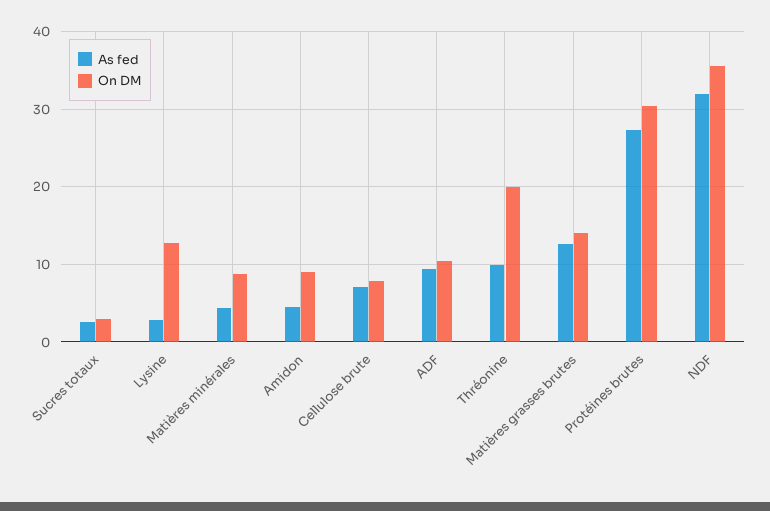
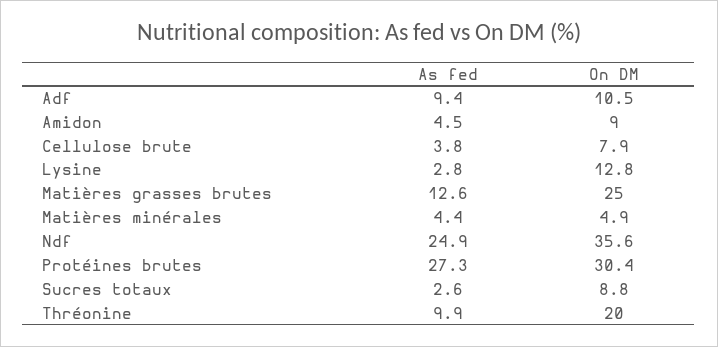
  {
    "As fed": {
      "Sucres totaux": 2.6,
      "Lysine": 2.8,
      "Matières minérales": 4.4,
      "Amidon": 4.5,
-     "Cellulose brute": 7,
+     "Cellulose brute": 3.8,
      "ADF": 9.4,
      "Thréonine": 9.9,
      "Matières grasses brutes": 12.6,
      "Protéines brutes": 27.3,
-     "NDF": 32
+     "NDF": 24.9
    },
    "On DM": {
-     "Sucres totaux": 3,
+     "Sucres totaux": 8.8,
      "Lysine": 12.8,
-     "Matières minérales": 9,
+     "Matières minérales": 4.9,
      "Amidon": 9,
      "Cellulose brute": 7.9,
      "ADF": 10.5,
      "Thréonine": 20,
-     "Matières grasses brutes": 14,
+     "Matières grasses brutes": 25,
      "Protéines brutes": 30.4,
      "NDF": 35.6
    }
  }

